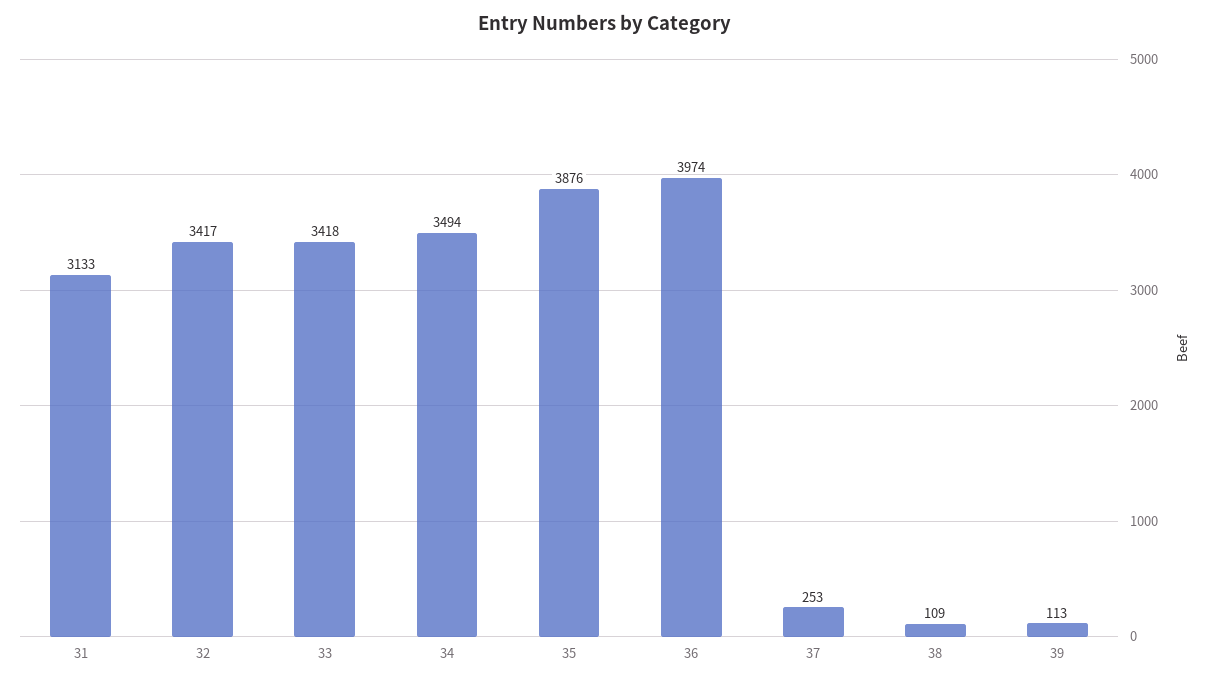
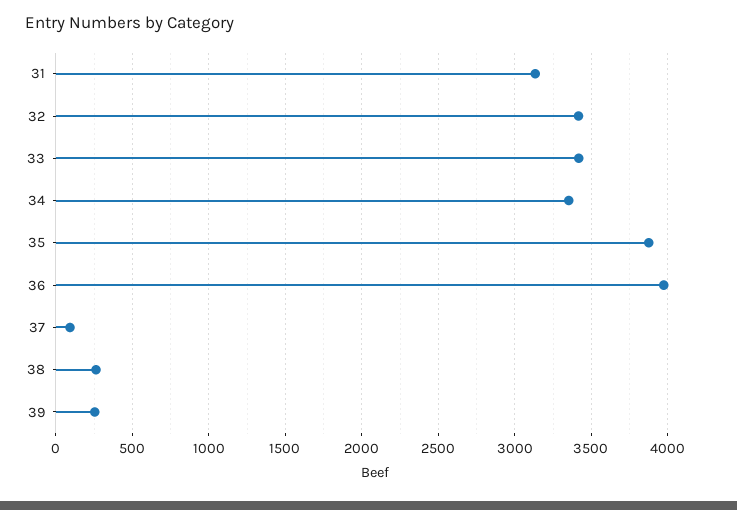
  {
    "31": 3133,
    "32": 3417,
    "33": 3418,
-   "34": 3494,
+   "34": 3350,
    "35": 3876,
    "36": 3974,
-   "37": 253,
+   "37": 100,
-   "38": 109,
+   "38": 250,
-   "39": 113
+   "39": 250
  }

